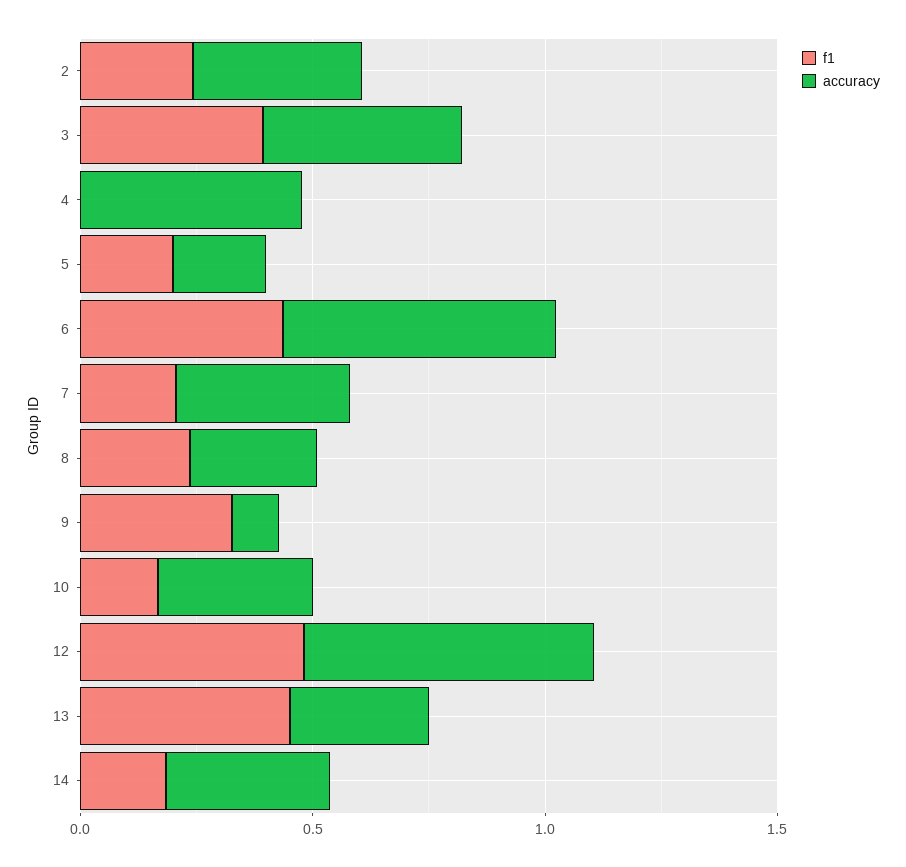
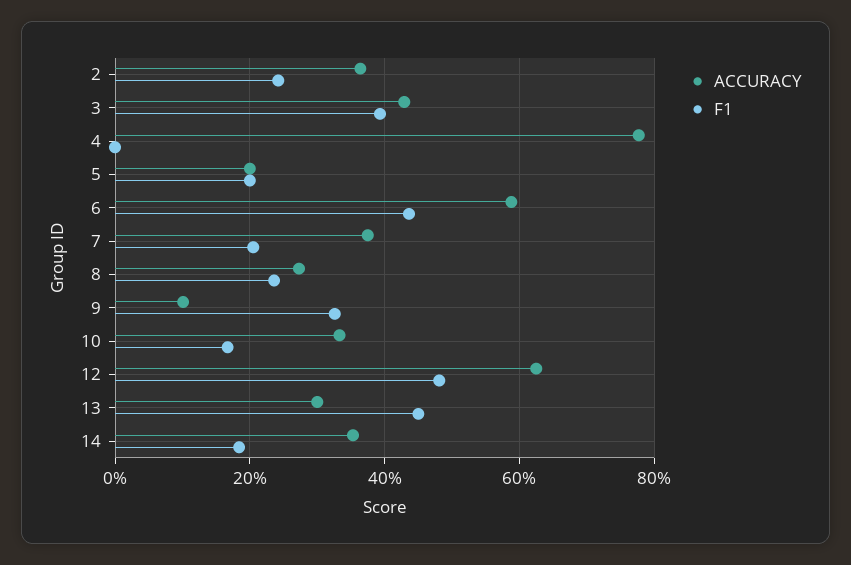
  {
    "f1": {
      "2": 0.24,
      "3": 0.4,
      "4": 0,
      "5": 0.2,
      "6": 0.44,
      "7": 0.2,
      "8": 0.24,
      "9": 0.32,
      "10": 0.16,
      "12": 0.48,
      "13": 0.46,
      "14": 0.18
    },
    "accuracy": {
      "2": 0.36,
      "3": 0.42,
-     "4": 0.5,
+     "4": 0.78,
      "5": 0.2,
      "6": 0.58,
      "7": 0.38,
      "8": 0.28,
      "9": 0.1,
      "10": 0.34,
      "12": 0.62,
      "13": 0.3,
      "14": 0.36
    }
  }

